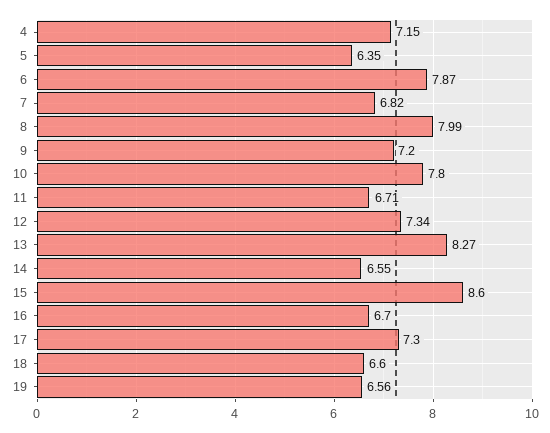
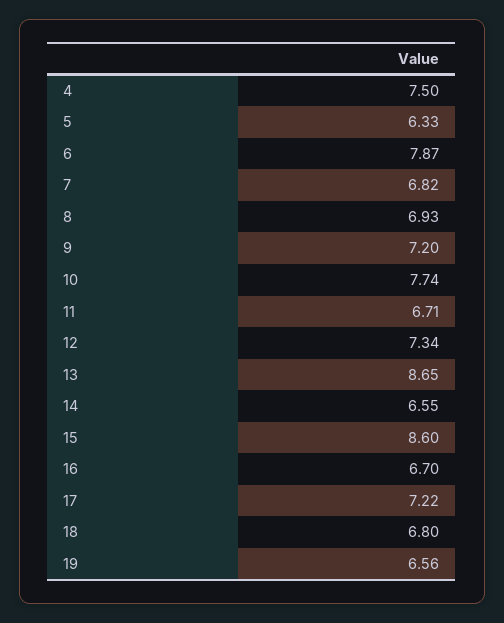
  {
-   "4": 7.15,
+   "4": 7.5,
-   "5": 6.35,
+   "5": 6.33,
    "6": 7.87,
    "7": 6.82,
-   "8": 7.99,
+   "8": 6.93,
    "9": 7.2,
-   "10": 7.8,
+   "10": 7.74,
    "11": 6.71,
    "12": 7.34,
-   "13": 8.27,
+   "13": 8.65,
    "14": 6.55,
    "15": 8.6,
    "16": 6.7,
-   "17": 7.3,
+   "17": 7.22,
-   "18": 6.6,
+   "18": 6.8,
    "19": 6.56
  }

